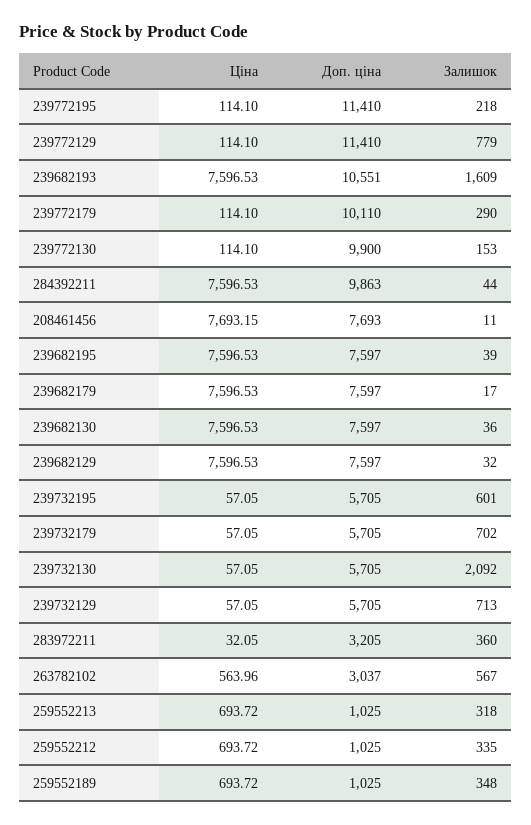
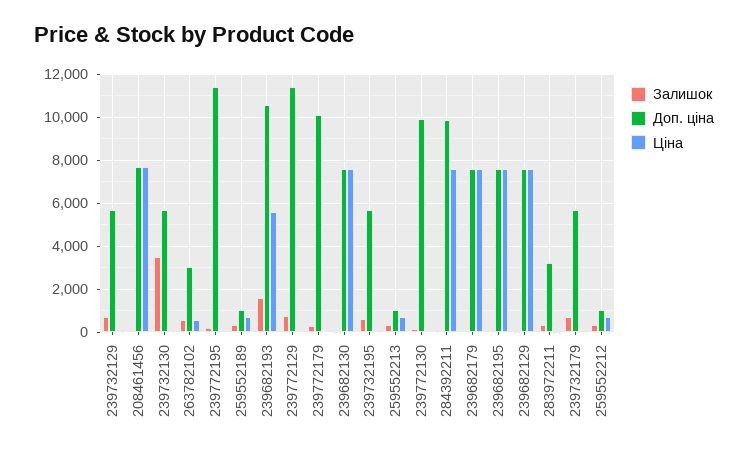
  {
    "Ціна": {
      "239772195": 114.1,
      "239772129": 114.1,
-     "239682193": 7596.53,
+     "239682193": 5500,
      "239772179": 114.1,
      "239772130": 114.1,
      "284392211": 7596.53,
      "208461456": 7693.15,
      "239682195": 7596.53,
      "239682179": 7596.53,
      "239682130": 7596.53,
      "239682129": 7596.53,
      "239732195": 57.05,
      "239732179": 57.05,
      "239732130": 57.05,
      "239732129": 57.05,
      "283972211": 32.05,
      "263782102": 563.96,
      "259552213": 693.72,
      "259552212": 693.72,
      "259552189": 693.72
    },
    "Доп. ціна": {
      "239772195": 11410,
      "239772129": 11410,
      "239682193": 10551,
      "239772179": 10110,
      "239772130": 9900,
      "284392211": 9863,
      "208461456": 7693,
      "239682195": 7597,
      "239682179": 7597,
      "239682130": 7597,
      "239682129": 7597,
      "239732195": 5705,
      "239732179": 5705,
      "239732130": 5705,
      "239732129": 5705,
      "283972211": 3205,
      "263782102": 3037,
      "259552213": 1025,
      "259552212": 1025,
      "259552189": 1025
    },
    "Залишок": {
      "239772195": 218,
      "239772129": 779,
      "239682193": 1609,
      "239772179": 290,
      "239772130": 153,
      "284392211": 44,
      "208461456": 11,
      "239682195": 39,
      "239682179": 17,
      "239682130": 36,
      "239682129": 32,
      "239732195": 601,
      "239732179": 702,
-     "239732130": 2092,
+     "239732130": 3500,
      "239732129": 713,
      "283972211": 360,
      "263782102": 567,
      "259552213": 318,
      "259552212": 335,
      "259552189": 348
    }
  }

